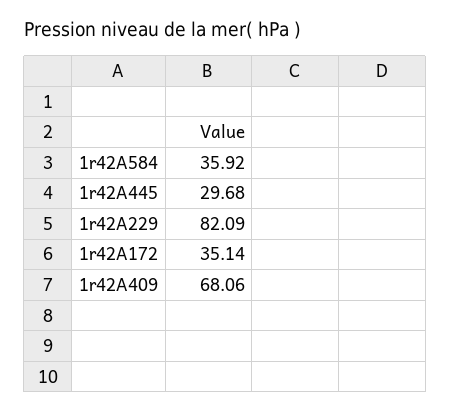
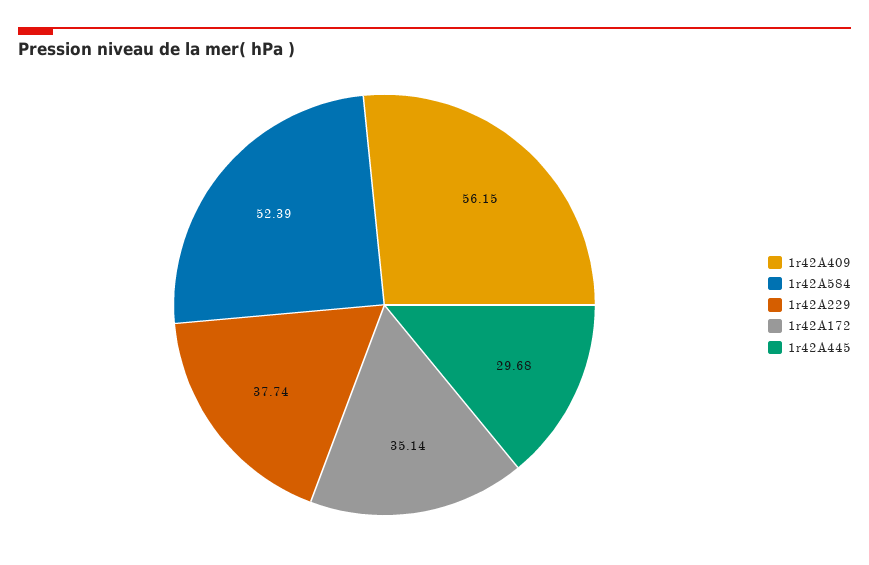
  {
-   "1r42A584": 35.92,
+   "1r42A584": 52.39,
    "1r42A445": 29.68,
-   "1r42A229": 82.09,
+   "1r42A229": 37.74,
    "1r42A172": 35.14,
-   "1r42A409": 68.06
+   "1r42A409": 56.15
  }

